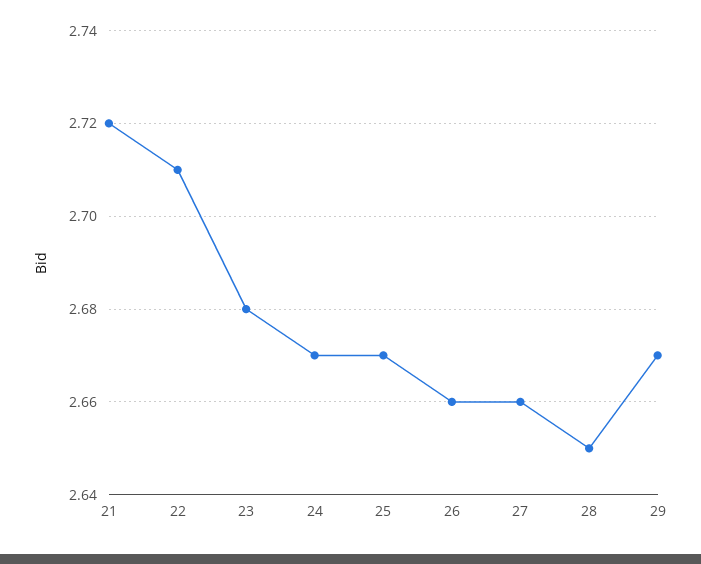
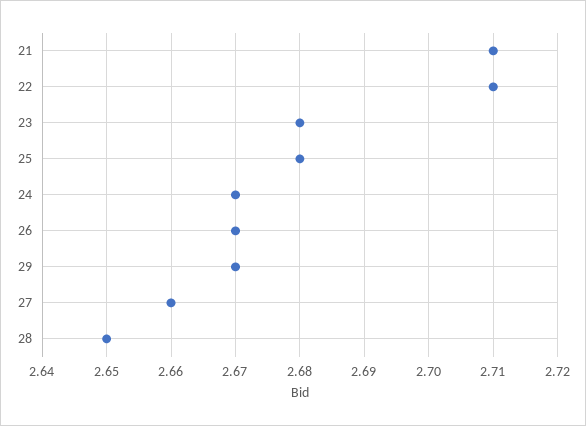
  {
-   "21": 2.72,
+   "21": 2.71,
    "22": 2.71,
    "23": 2.68,
    "24": 2.67,
-   "25": 2.67,
+   "25": 2.68,
-   "26": 2.66,
+   "26": 2.67,
    "27": 2.66,
    "28": 2.65,
    "29": 2.67
  }

